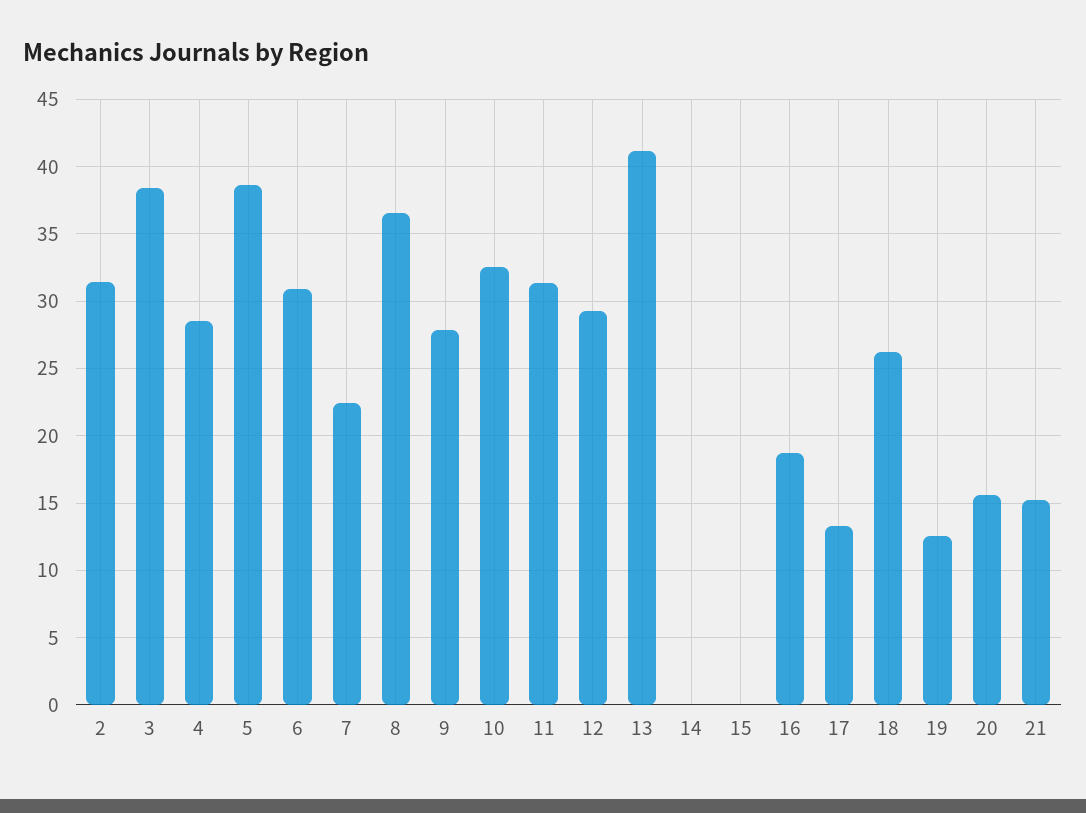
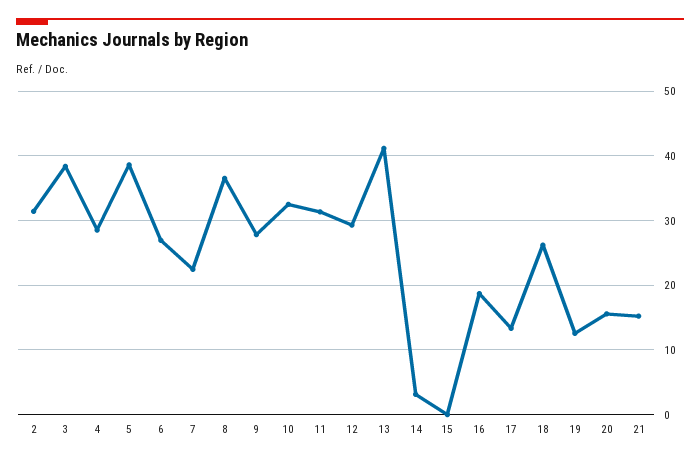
  {
    "2": 31.5,
    "3": 38.5,
    "4": 28.5,
    "5": 38.5,
-   "6": 31,
+   "6": 27,
    "7": 22.5,
    "8": 36.5,
    "9": 28,
    "10": 32.5,
    "11": 31.5,
    "12": 29.5,
    "13": 41,
-   "14": 0,
+   "14": 3,
    "15": 0,
    "16": 18.5,
    "17": 13.5,
    "18": 26,
    "19": 12.5,
    "20": 15.5,
    "21": 15
  }

